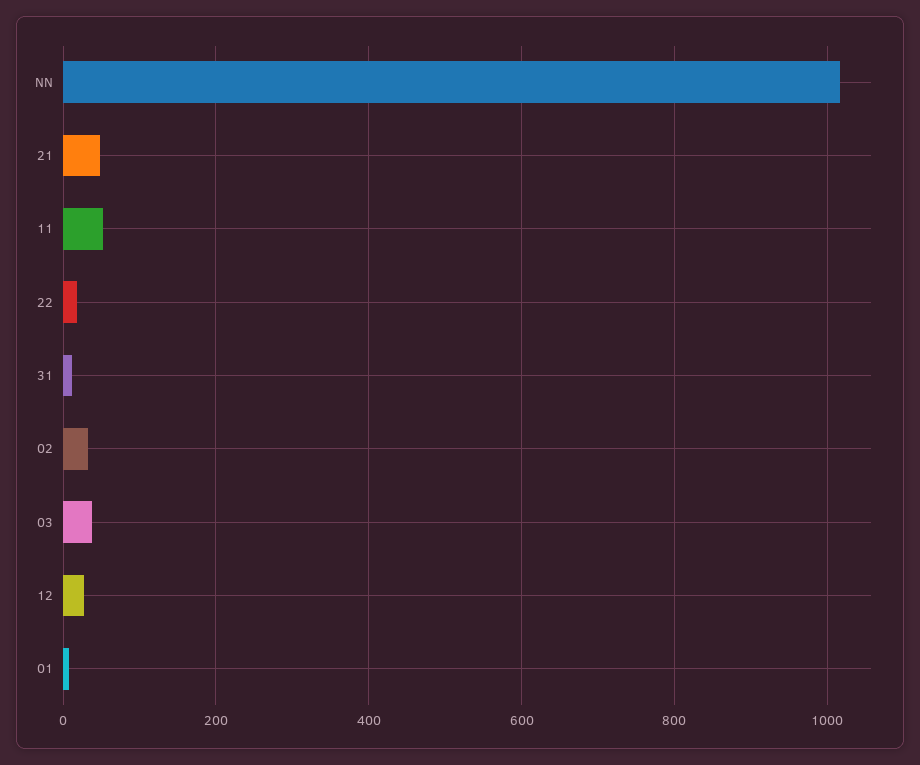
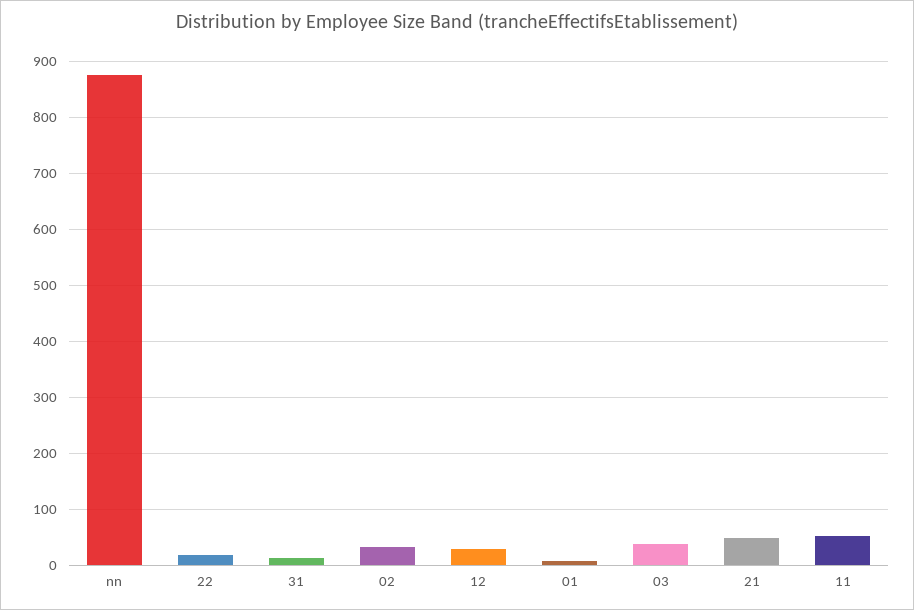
  {
-   "NN": 1020,
+   "NN": 880,
    "21": 40,
    "11": 60,
    "22": 20,
    "31": 20,
    "02": 40,
    "03": 40,
    "12": 20,
    "01": 0
  }

